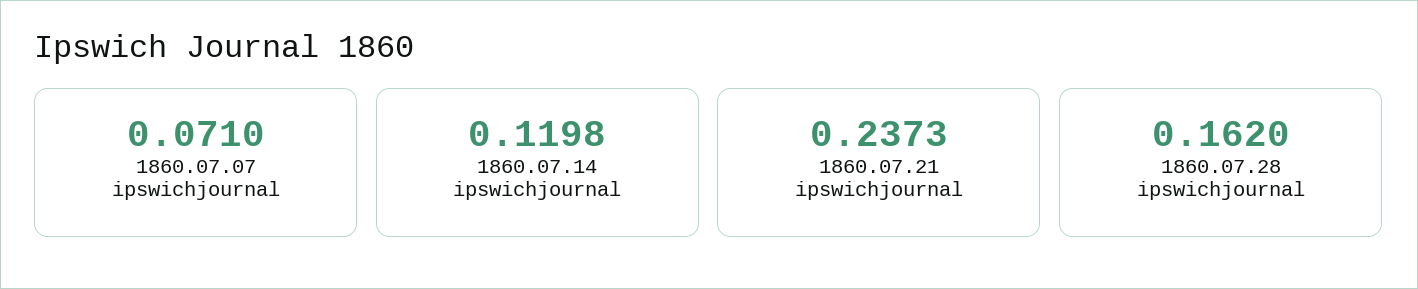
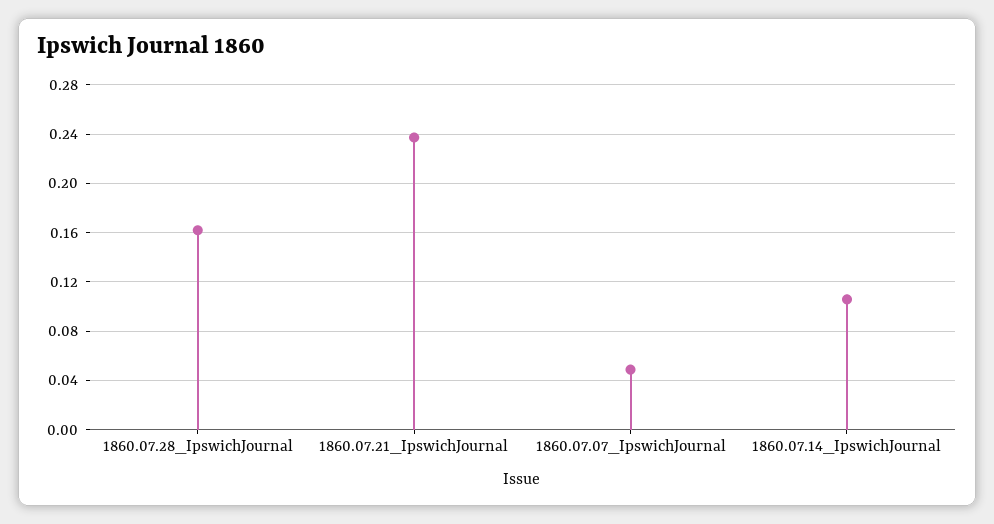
  {
-   "1860.07.07 ipswichjournal": 0.071,
+   "1860.07.07 ipswichjournal": 0.05,
-   "1860.07.14 ipswichjournal": 0.1198,
+   "1860.07.14 ipswichjournal": 0.105,
    "1860.07.21 ipswichjournal": 0.2373,
    "1860.07.28 ipswichjournal": 0.162
  }

